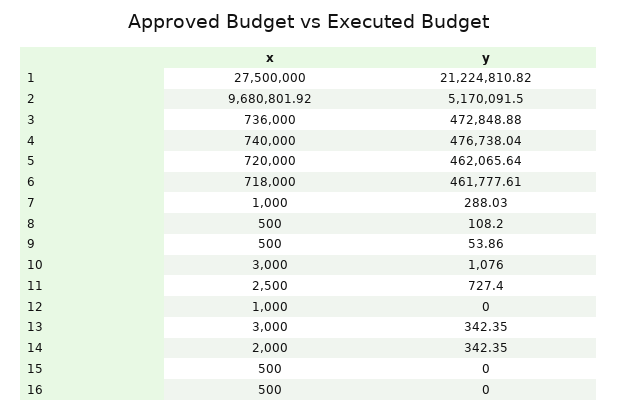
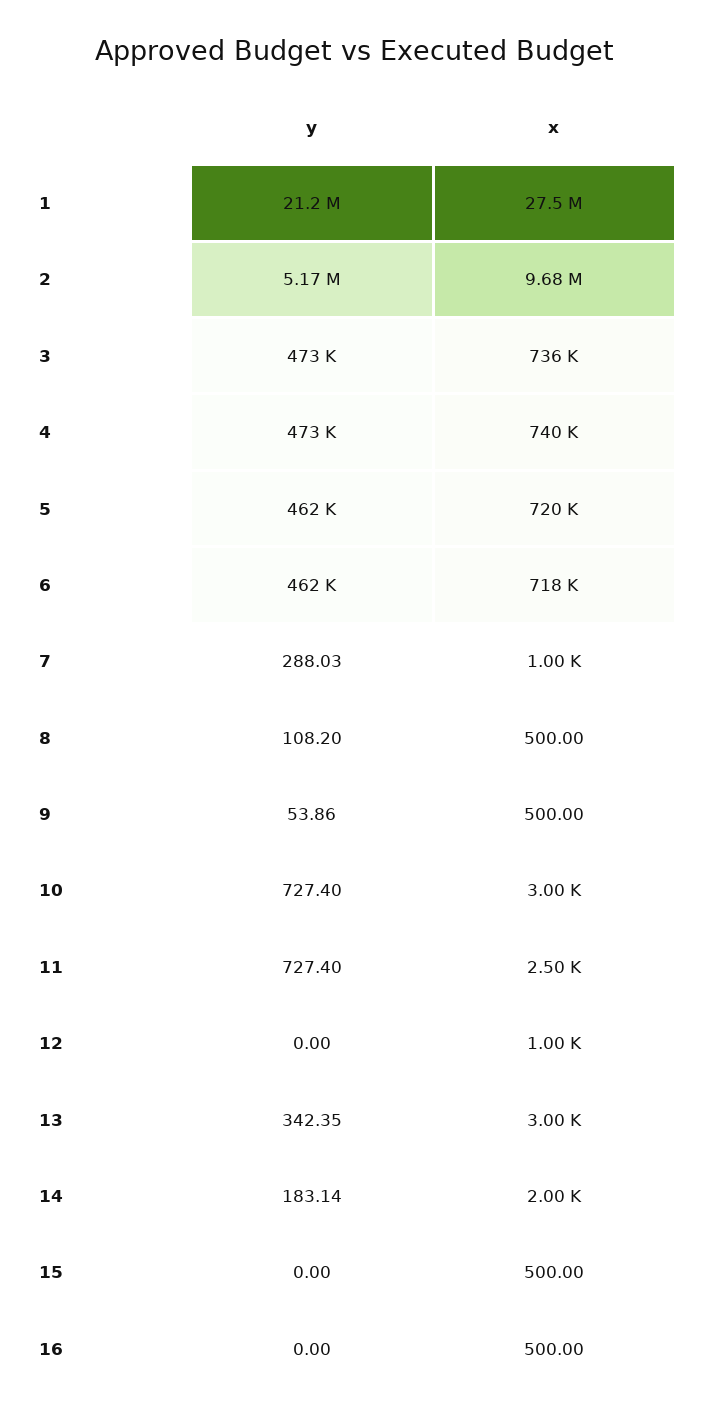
  {
    "x": {
      "1": 27500000,
      "2": 9680801.92,
      "3": 736000,
      "4": 740000,
      "5": 720000,
      "6": 718000,
      "7": 1000,
      "8": 500,
      "9": 500,
      "10": 3000,
      "11": 2500,
      "12": 1000,
      "13": 3000,
      "14": 2000,
      "15": 500,
      "16": 500
    },
    "y": {
      "1": 21224810.82,
      "2": 5170091.5,
      "3": 472848.88,
-     "4": 476738.04,
+     "4": 473000,
      "5": 462065.64,
      "6": 461777.61,
      "7": 288.03,
      "8": 108.2,
      "9": 53.86,
-     "10": 1076,
+     "10": 727.4,
      "11": 727.4,
      "12": 0,
      "13": 342.35,
-     "14": 342.35,
+     "14": 183.14,
      "15": 0,
      "16": 0
    }
  }

